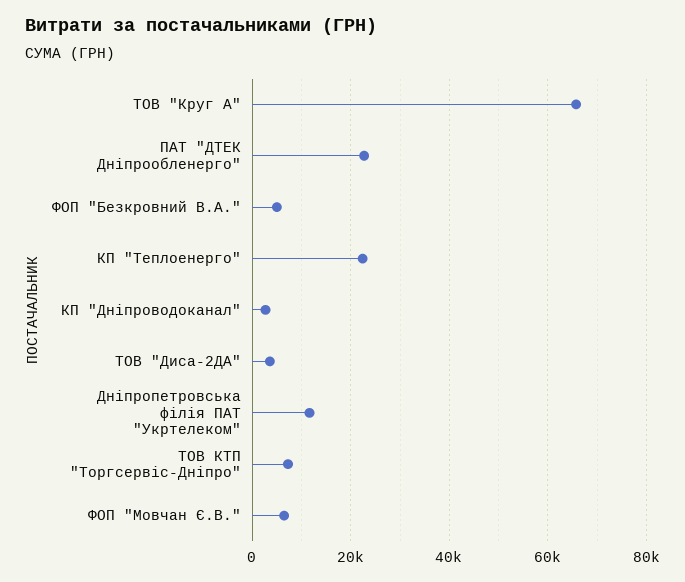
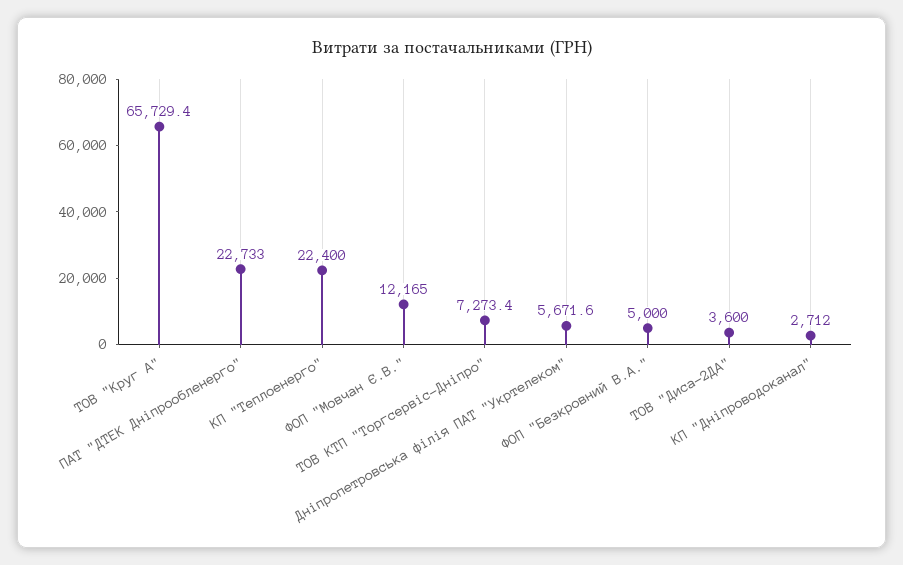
  {
    "ТОВ \"Круг А\"": 65729.4,
    "ПАТ \"ДТЕК Дніпрообленерго\"": 22733,
    "ФОП \"Безкровний В.А.\"": 5000,
    "КП \"Теплоенерго\"": 22400,
    "КП \"Дніпроводоканал\"": 2712,
    "ТОВ \"Диса-2ДА\"": 3600,
-   "Дніпропетровська філія ПАТ \"Укртелеком\"": 12000,
+   "Дніпропетровська філія ПАТ \"Укртелеком\"": 5671.6,
    "ТОВ КТП \"Торгсервіс-Дніпро\"": 7273.4,
-   "ФОП \"Мовчан Є.В.\"": 6000
+   "ФОП \"Мовчан Є.В.\"": 12165
  }

